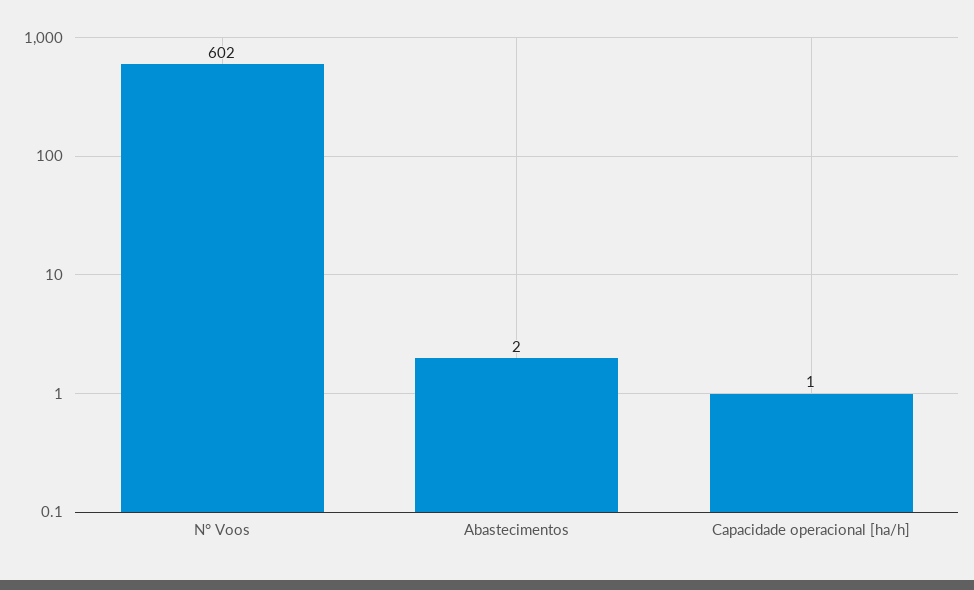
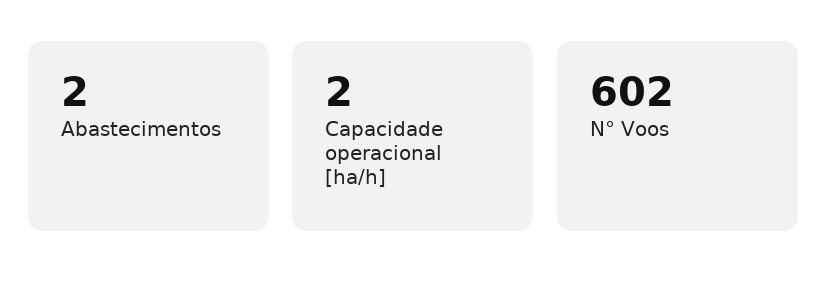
  {
    "N° Voos": 602,
    "Abastecimentos": 2,
-   "Capacidade operacional [ha/h]": 1
+   "Capacidade operacional [ha/h]": 2
  }

